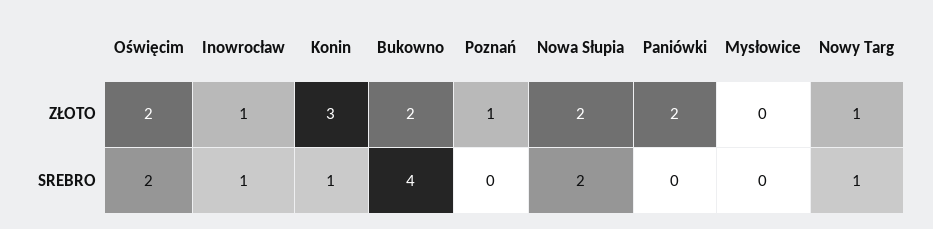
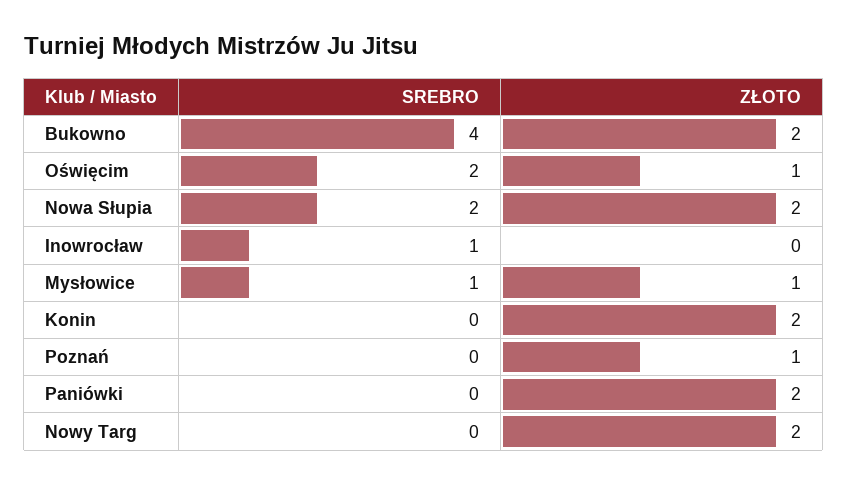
  {
    "Oświęcim": {
-     "ZŁOTO": 2,
+     "ZŁOTO": 1,
      "SREBRO": 2
    },
    "Inowrocław": {
-     "ZŁOTO": 1,
+     "ZŁOTO": 0,
      "SREBRO": 1
    },
    "Konin": {
-     "ZŁOTO": 3,
+     "ZŁOTO": 2,
-     "SREBRO": 1
+     "SREBRO": 0
    },
    "Bukowno": {
      "ZŁOTO": 2,
      "SREBRO": 4
    },
    "Poznań": {
      "ZŁOTO": 1,
      "SREBRO": 0
    },
    "Nowa Słupia": {
      "ZŁOTO": 2,
      "SREBRO": 2
    },
    "Paniówki": {
      "ZŁOTO": 2,
      "SREBRO": 0
    },
    "Mysłowice": {
-     "ZŁOTO": 0,
+     "ZŁOTO": 1,
-     "SREBRO": 0
+     "SREBRO": 1
    },
    "Nowy Targ": {
-     "ZŁOTO": 1,
+     "ZŁOTO": 2,
-     "SREBRO": 1
+     "SREBRO": 0
    }
  }

